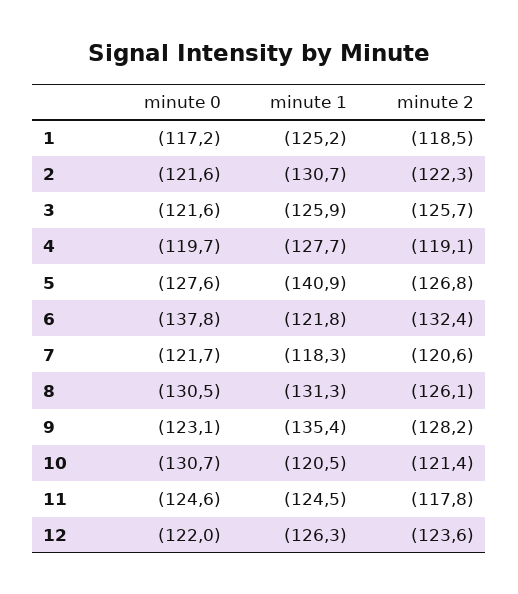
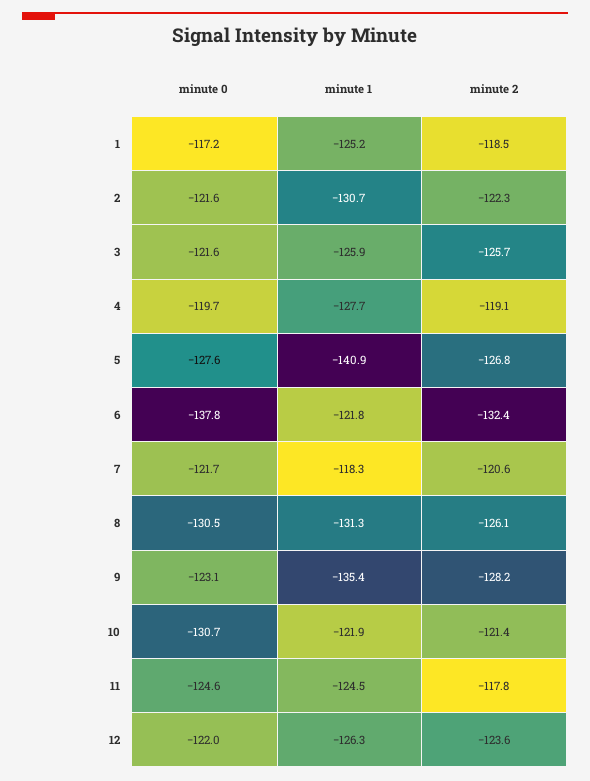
  {
    "minute 0": {
      "1": -117.2,
      "2": -121.6,
      "3": -121.6,
      "4": -119.7,
      "5": -127.6,
      "6": -137.8,
      "7": -121.7,
      "8": -130.5,
      "9": -123.1,
      "10": -130.7,
      "11": -124.6,
      "12": -122
    },
    "minute 1": {
      "1": -125.2,
      "2": -130.7,
      "3": -125.9,
      "4": -127.7,
      "5": -140.9,
      "6": -121.8,
      "7": -118.3,
      "8": -131.3,
      "9": -135.4,
-     "10": -120.5,
+     "10": -121.9,
      "11": -124.5,
      "12": -126.3
    },
    "minute 2": {
      "1": -118.5,
      "2": -122.3,
      "3": -125.7,
      "4": -119.1,
      "5": -126.8,
      "6": -132.4,
      "7": -120.6,
      "8": -126.1,
      "9": -128.2,
      "10": -121.4,
      "11": -117.8,
      "12": -123.6
    }
  }

